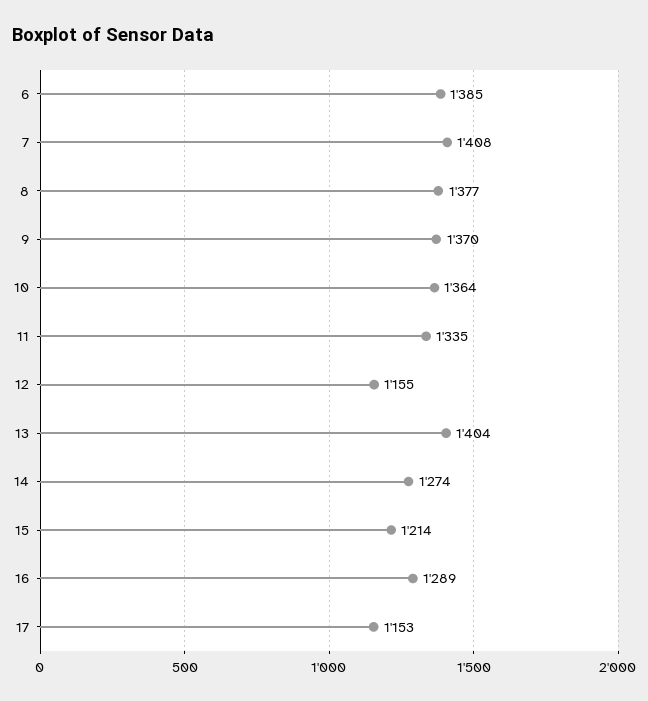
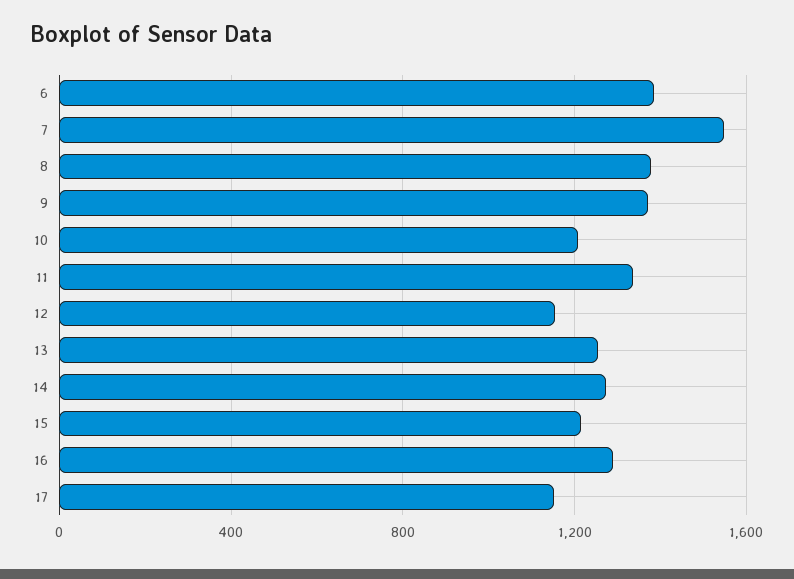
  {
    "6": 1385,
-   "7": 1408,
+   "7": 1550,
    "8": 1377,
    "9": 1370,
-   "10": 1364,
+   "10": 1200,
    "11": 1335,
    "12": 1155,
-   "13": 1404,
+   "13": 1250,
    "14": 1274,
    "15": 1214,
    "16": 1289,
    "17": 1153
  }

